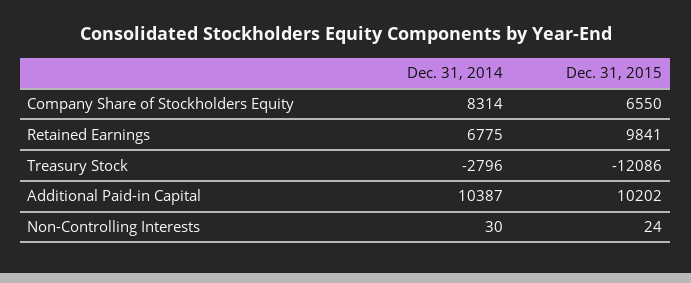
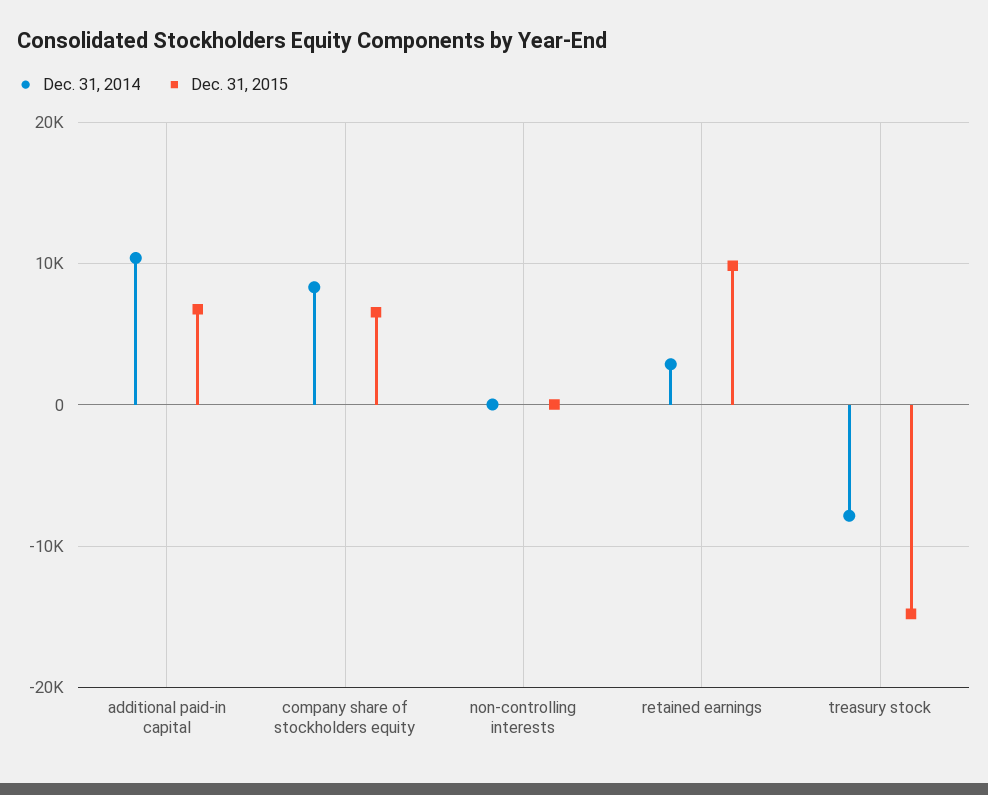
  {
    "Dec. 31, 2014": {
      "Company Share of Stockholders Equity": 8314,
-     "Retained Earnings": 6775,
+     "Retained Earnings": 3000,
-     "Treasury Stock": -2796,
+     "Treasury Stock": -8000,
      "Additional Paid-in Capital": 10387,
      "Non-Controlling Interests": 30
    },
    "Dec. 31, 2015": {
      "Company Share of Stockholders Equity": 6550,
      "Retained Earnings": 9841,
-     "Treasury Stock": -12086,
+     "Treasury Stock": -15000,
-     "Additional Paid-in Capital": 10202,
+     "Additional Paid-in Capital": 7000,
      "Non-Controlling Interests": 24
    }
  }

